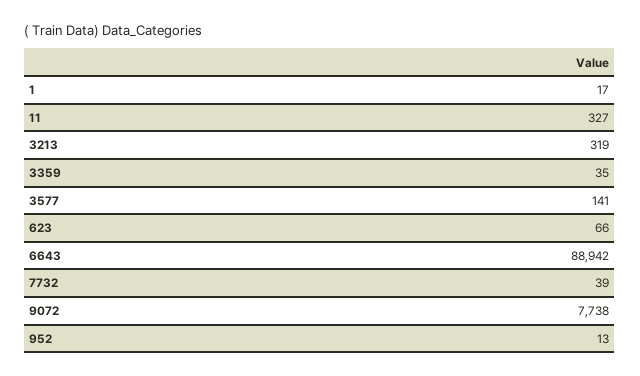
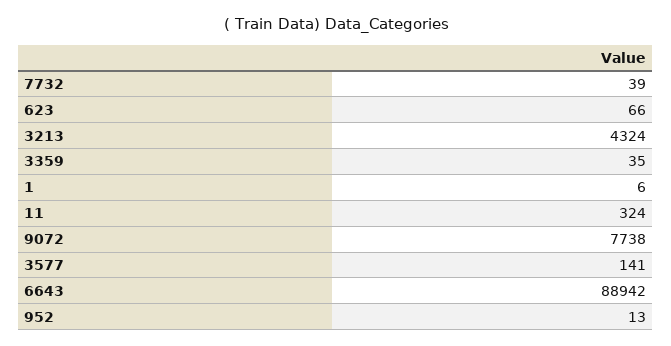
  {
-   "1": 17,
+   "1": 6,
-   "11": 327,
+   "11": 324,
-   "3213": 319,
+   "3213": 4324,
    "3359": 35,
    "3577": 141,
    "623": 66,
    "6643": 88942,
    "7732": 39,
    "9072": 7738,
    "952": 13
  }

